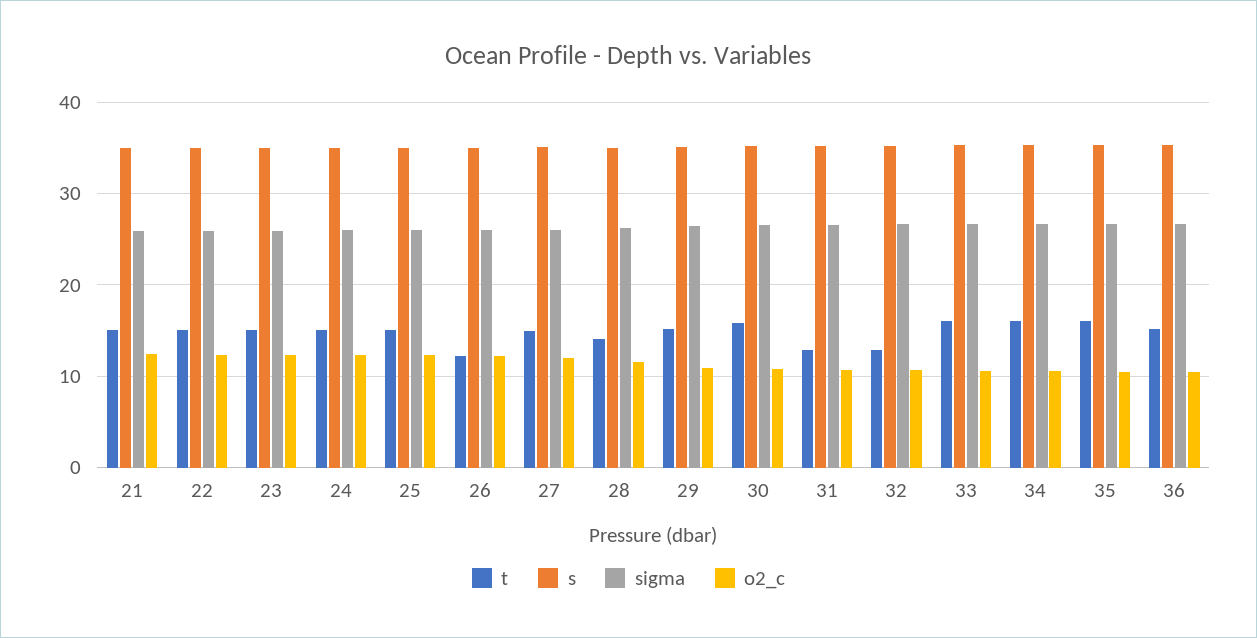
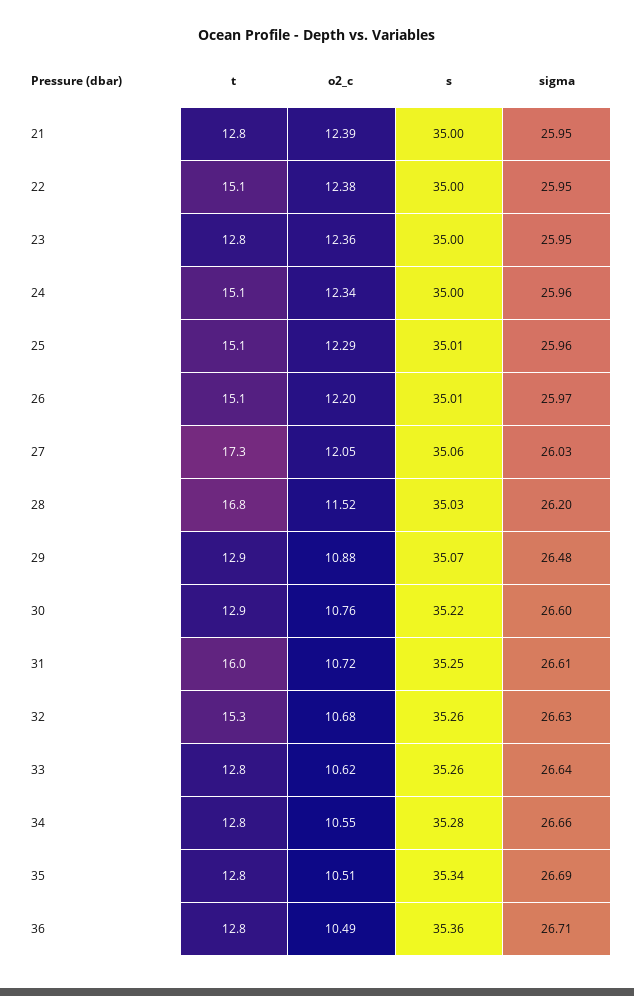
  {
    "t": {
-     "21": 15,
+     "21": 12.8,
      "22": 15.1,
-     "23": 15,
+     "23": 12.8,
      "24": 15.1,
      "25": 15.1,
-     "26": 12,
+     "26": 15.1,
-     "27": 15,
+     "27": 17.3,
-     "28": 14,
+     "28": 16.8,
-     "29": 15,
+     "29": 12.9,
-     "30": 16,
+     "30": 12.9,
-     "31": 13,
+     "31": 16,
-     "32": 13,
+     "32": 15.3,
-     "33": 16,
+     "33": 12.8,
-     "34": 16,
+     "34": 12.8,
-     "35": 16,
+     "35": 12.8,
-     "36": 15
+     "36": 12.8
    },
    "s": {
      "21": 35,
      "22": 35,
      "23": 35,
      "24": 35,
      "25": 35.01,
      "26": 35.01,
      "27": 35.06,
      "28": 35.03,
      "29": 35.07,
      "30": 35.22,
      "31": 35.25,
      "32": 35.26,
      "33": 35.26,
      "34": 35.28,
      "35": 35.34,
      "36": 35.36
    },
    "sigma": {
      "21": 25.95,
      "22": 25.95,
      "23": 25.95,
      "24": 25.96,
      "25": 25.96,
      "26": 25.97,
      "27": 26.03,
      "28": 26.2,
      "29": 26.48,
      "30": 26.6,
      "31": 26.61,
      "32": 26.63,
      "33": 26.64,
      "34": 26.66,
      "35": 26.69,
      "36": 26.71
    },
    "o2_c": {
      "21": 12.39,
      "22": 12.38,
      "23": 12.36,
      "24": 12.34,
      "25": 12.29,
      "26": 12.2,
      "27": 12.05,
      "28": 11.52,
      "29": 10.88,
      "30": 10.76,
      "31": 10.72,
      "32": 10.68,
      "33": 10.62,
      "34": 10.55,
      "35": 10.51,
      "36": 10.49
    }
  }

